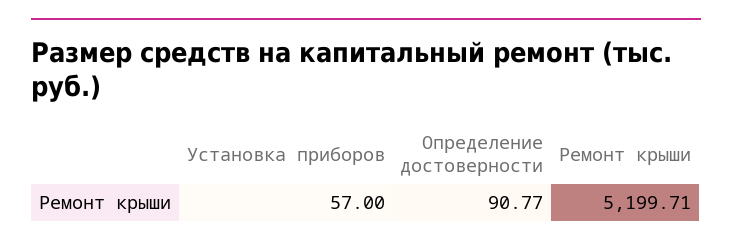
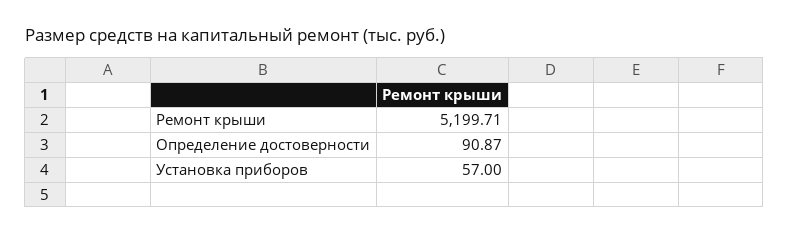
  {
    "Установка приборов": 57,
-   "Определение достоверности": 90.77,
+   "Определение достоверности": 90.87,
    "Ремонт крыши": 5199.71
  }

